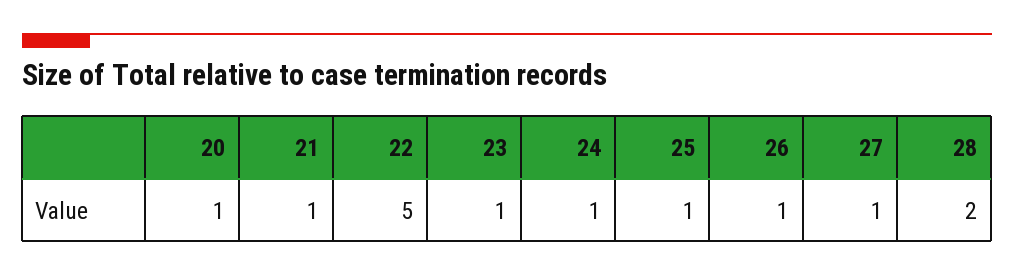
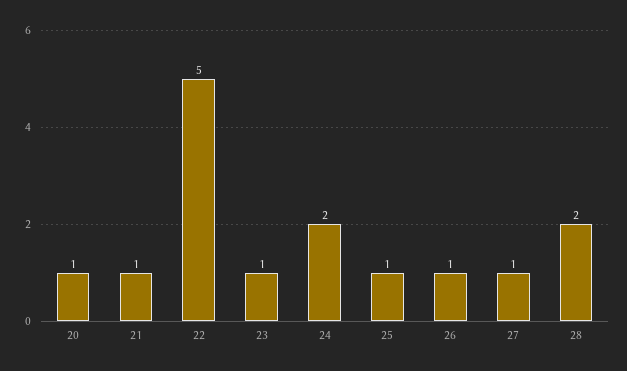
  {
    "20": 1,
    "21": 1,
    "22": 5,
    "23": 1,
-   "24": 1,
+   "24": 2,
    "25": 1,
    "26": 1,
    "27": 1,
    "28": 2
  }

